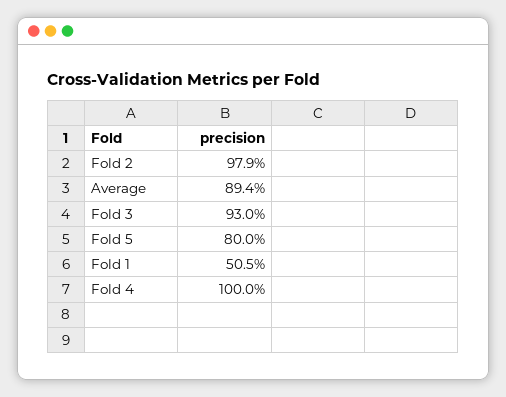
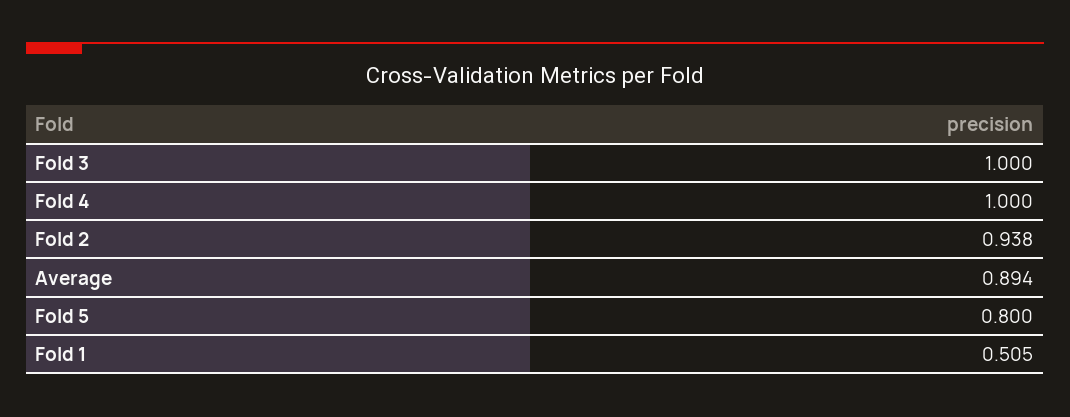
  {
-   "Fold 2": 0.979,
+   "Fold 2": 0.938,
    "Average": 0.894,
-   "Fold 3": 0.93,
+   "Fold 3": 1,
    "Fold 5": 0.8,
    "Fold 1": 0.505,
    "Fold 4": 1
  }

